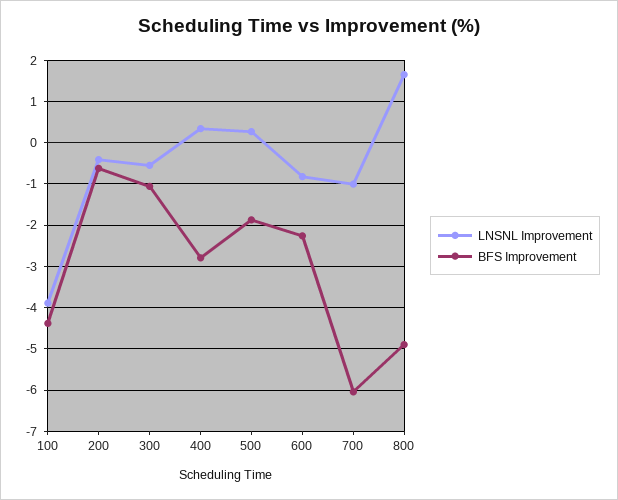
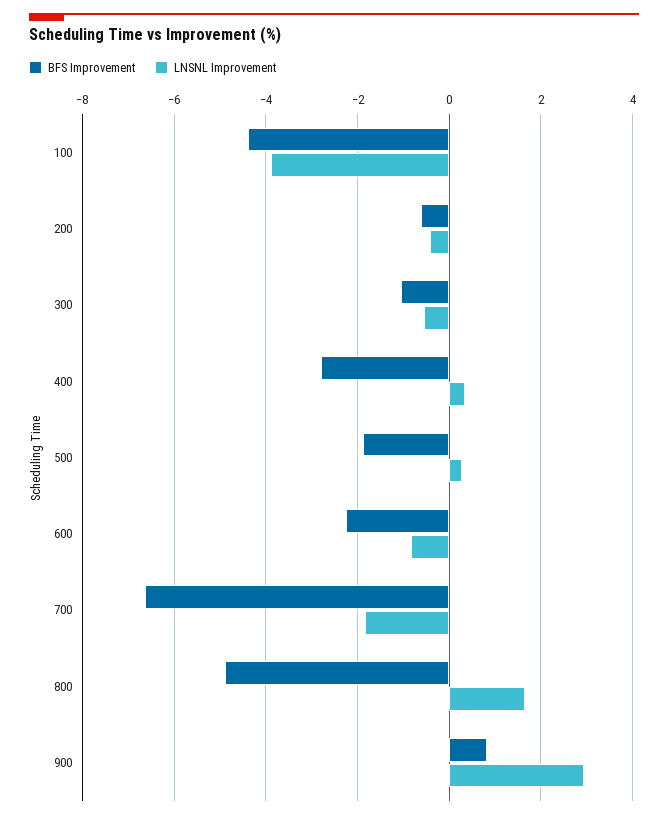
  {
    "LNSNL Improvement": {
      "100": -3.8,
      "200": -0.4,
      "300": -0.6,
      "400": 0.4,
      "500": 0.2,
      "600": -0.8,
-     "700": -1,
+     "700": -1.8,
-     "800": 1.6
+     "800": 1.6,
+     "900": 3
    },
    "BFS Improvement": {
      "100": -4.4,
      "200": -0.6,
      "300": -1,
      "400": -2.8,
      "500": -1.8,
      "600": -2.2,
-     "700": -6,
+     "700": -6.6,
-     "800": -4.8
+     "800": -4.8,
+     "900": 0.8
    }
  }

